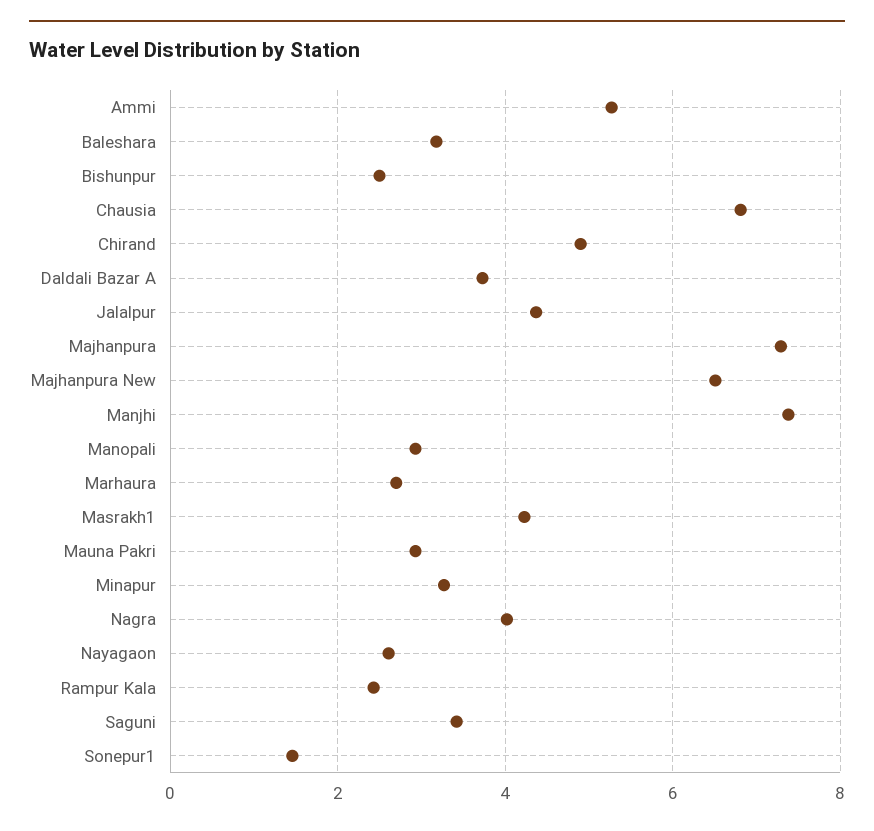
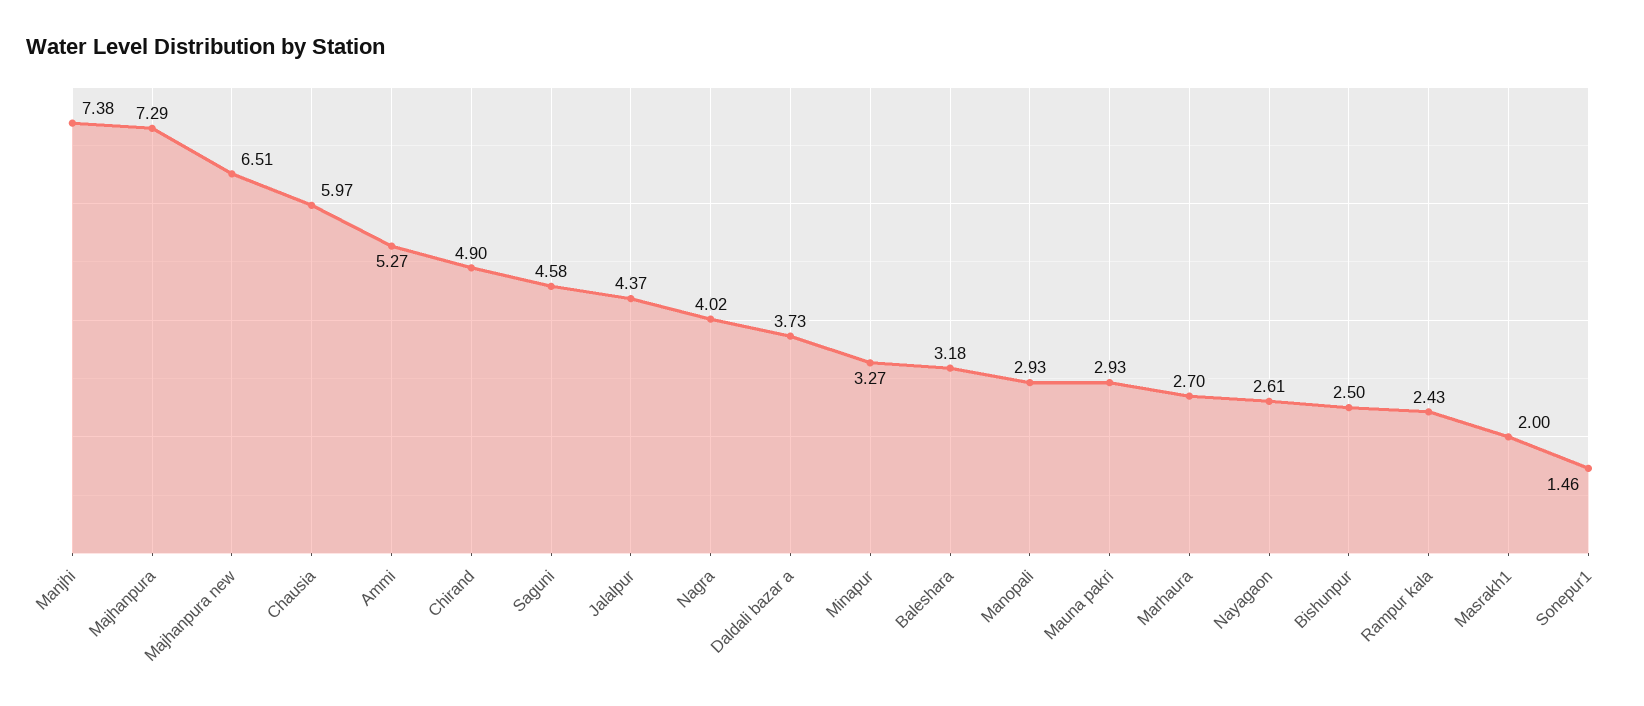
  {
    "Ammi": 5.27,
    "Baleshara": 3.18,
    "Bishunpur": 2.5,
-   "Chausia": 6.8,
+   "Chausia": 5.97,
    "Chirand": 4.9,
    "Daldali Bazar A": 3.73,
    "Jalalpur": 4.37,
    "Majhanpura": 7.29,
    "Majhanpura New": 6.51,
    "Manjhi": 7.38,
    "Manopali": 2.93,
    "Marhaura": 2.7,
-   "Masrakh1": 4.2,
+   "Masrakh1": 2,
    "Mauna Pakri": 2.93,
    "Minapur": 3.27,
    "Nagra": 4.02,
    "Nayagaon": 2.61,
    "Rampur Kala": 2.43,
-   "Saguni": 3.4,
+   "Saguni": 4.58,
    "Sonepur1": 1.46
  }

